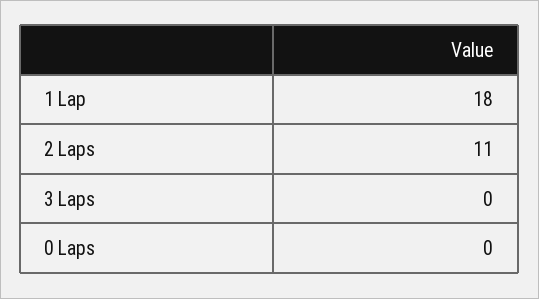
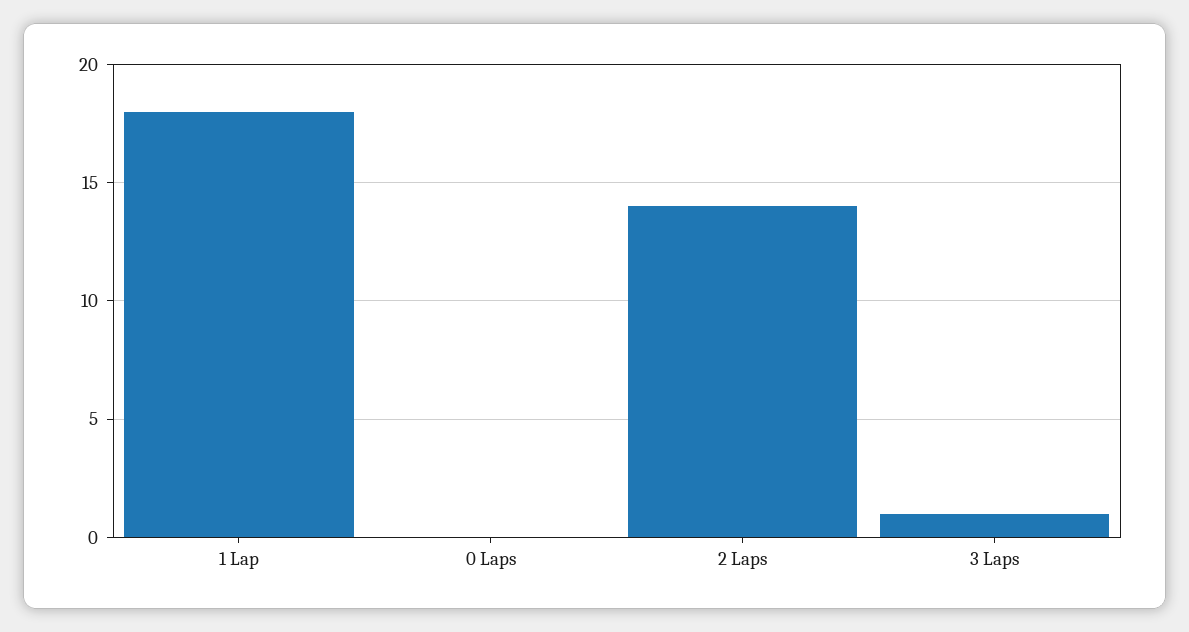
  {
    "1 Lap": 18,
-   "2 Laps": 11,
+   "2 Laps": 14,
-   "3 Laps": 0,
+   "3 Laps": 1,
    "0 Laps": 0
  }

